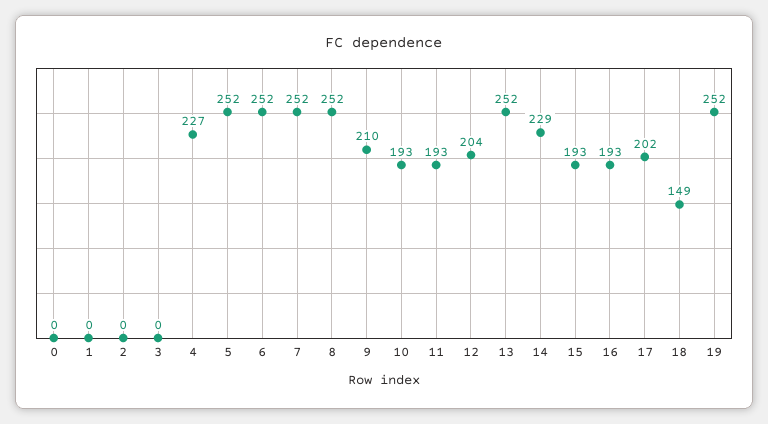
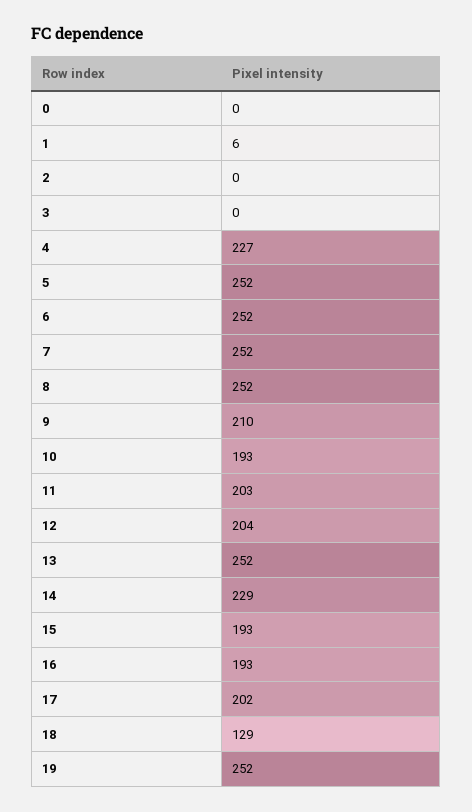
  {
    "0": 0,
-   "1": 0,
+   "1": 6,
    "2": 0,
    "3": 0,
    "4": 227,
    "5": 252,
    "6": 252,
    "7": 252,
    "8": 252,
    "9": 210,
    "10": 193,
-   "11": 193,
+   "11": 203,
    "12": 204,
    "13": 252,
    "14": 229,
    "15": 193,
    "16": 193,
    "17": 202,
-   "18": 149,
+   "18": 129,
    "19": 252
  }

